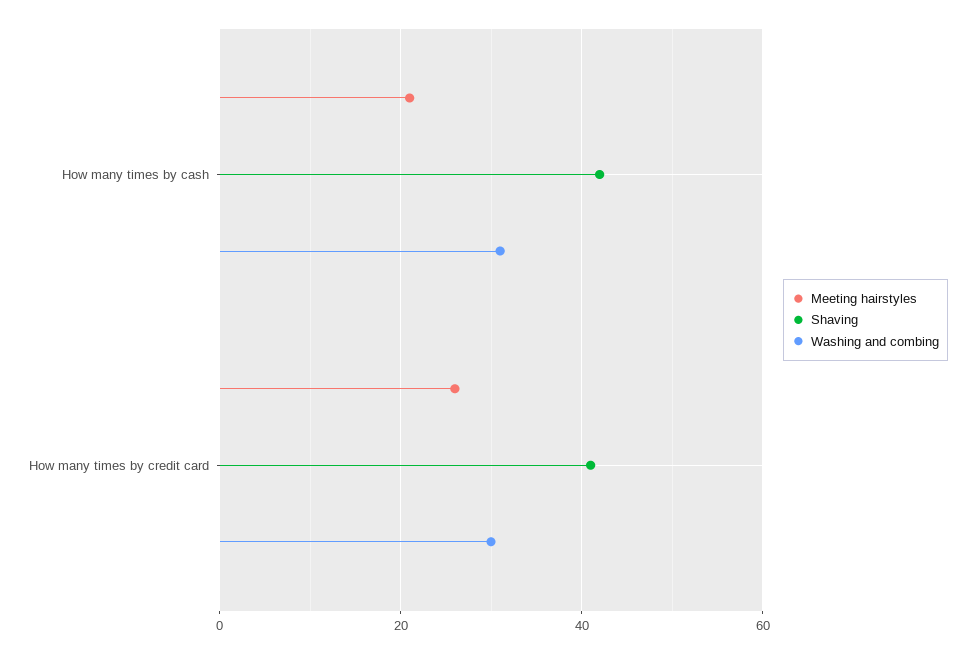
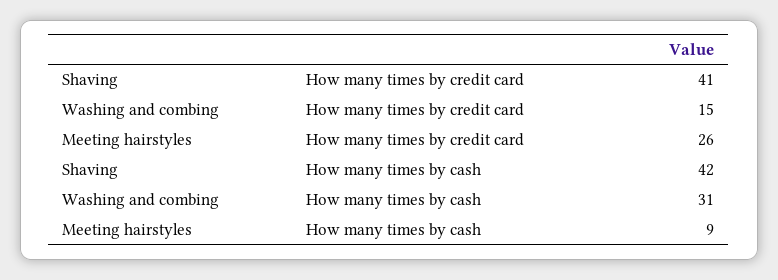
  {
    "Meeting hairstyles": {
-     "How many times by cash": 20,
+     "How many times by cash": 9,
      "How many times by credit card": 26
    },
    "Shaving": {
      "How many times by cash": 42,
      "How many times by credit card": 41
    },
    "Washing and combing": {
      "How many times by cash": 31,
-     "How many times by credit card": 30
+     "How many times by credit card": 15
    }
  }

